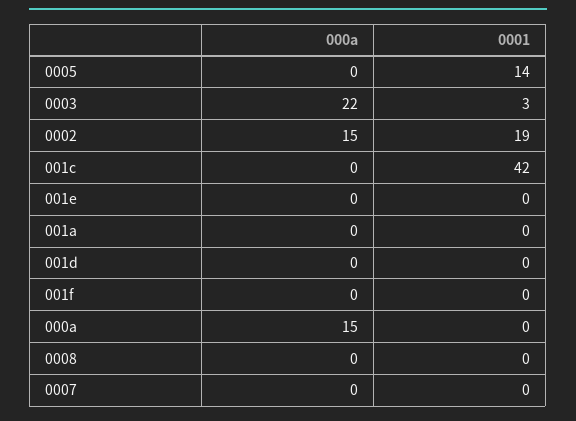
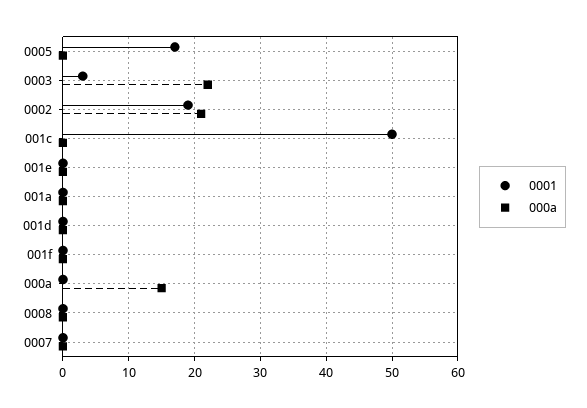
  {
    "000a": {
      "0005": 0,
      "0003": 22,
-     "0002": 15,
+     "0002": 21,
      "001c": 0,
      "001e": 0,
      "001a": 0,
      "001d": 0,
      "001f": 0,
      "000a": 15,
      "0008": 0,
      "0007": 0
    },
    "0001": {
-     "0005": 14,
+     "0005": 17,
      "0003": 3,
      "0002": 19,
-     "001c": 42,
+     "001c": 50,
      "001e": 0,
      "001a": 0,
      "001d": 0,
      "001f": 0,
      "000a": 0,
      "0008": 0,
      "0007": 0
    }
  }

